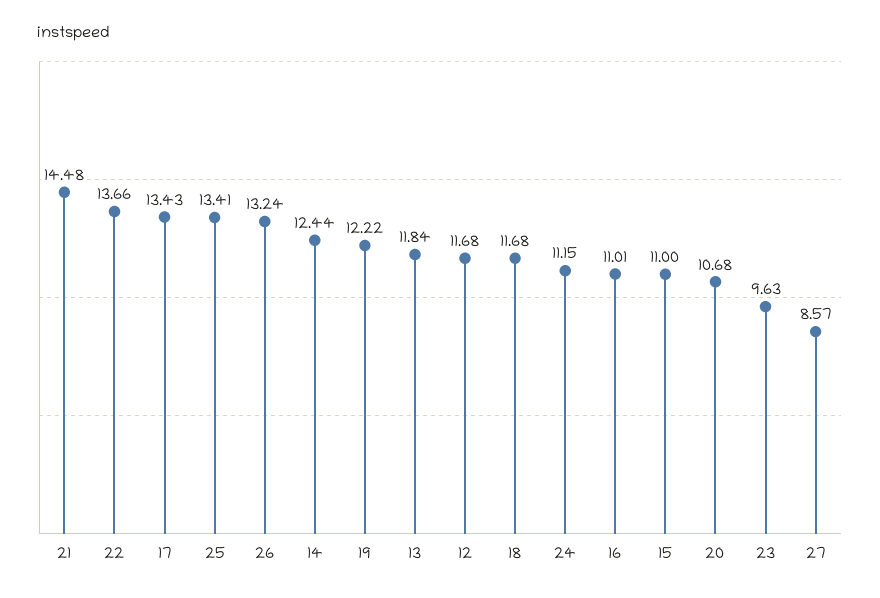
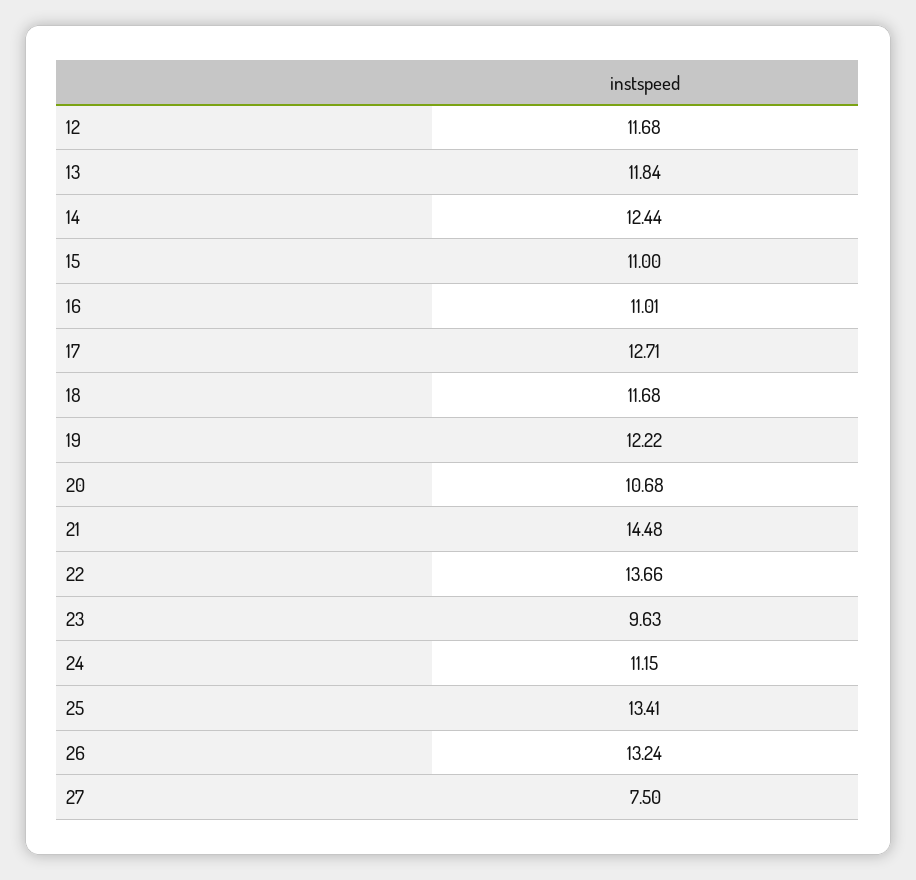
  {
    "21": 14.48,
    "22": 13.66,
-   "17": 13.43,
+   "17": 12.71,
    "25": 13.41,
    "26": 13.24,
    "14": 12.44,
    "19": 12.22,
    "13": 11.84,
    "12": 11.68,
    "18": 11.68,
    "24": 11.15,
    "16": 11.01,
    "15": 11,
    "20": 10.68,
    "23": 9.63,
-   "27": 8.57
+   "27": 7.5
  }

